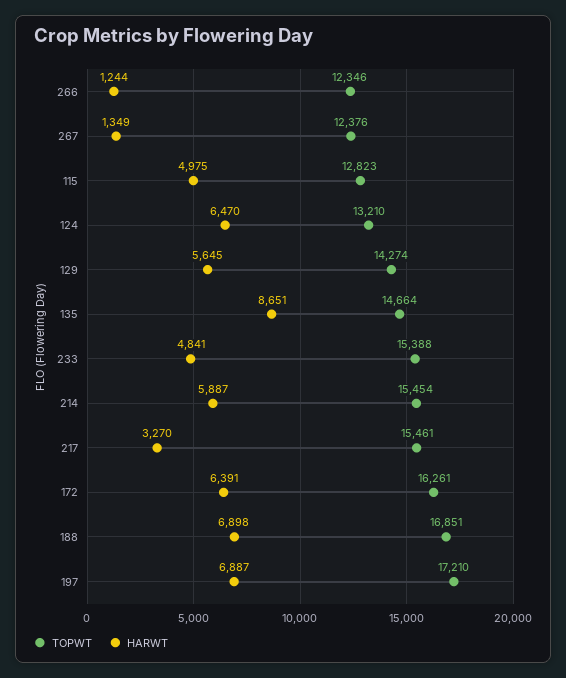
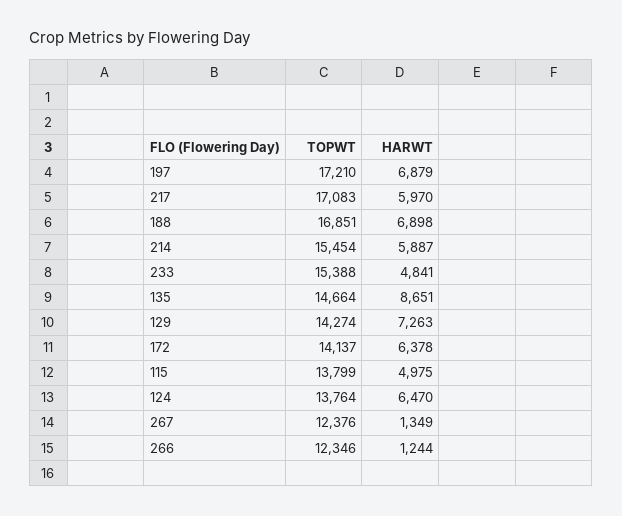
  {
    "TOPWT": {
      "266": 12346,
      "267": 12376,
-     "115": 12823,
+     "115": 13799,
-     "124": 13210,
+     "124": 13764,
      "129": 14274,
      "135": 14664,
      "233": 15388,
      "214": 15454,
-     "217": 15461,
+     "217": 17083,
-     "172": 16261,
+     "172": 14137,
      "188": 16851,
      "197": 17210
    },
    "HARWT": {
      "266": 1244,
      "267": 1349,
      "115": 4975,
      "124": 6470,
-     "129": 5645,
+     "129": 7263,
      "135": 8651,
      "233": 4841,
      "214": 5887,
-     "217": 3270,
+     "217": 5970,
-     "172": 6391,
+     "172": 6378,
      "188": 6898,
-     "197": 6887
+     "197": 6879
    }
  }

